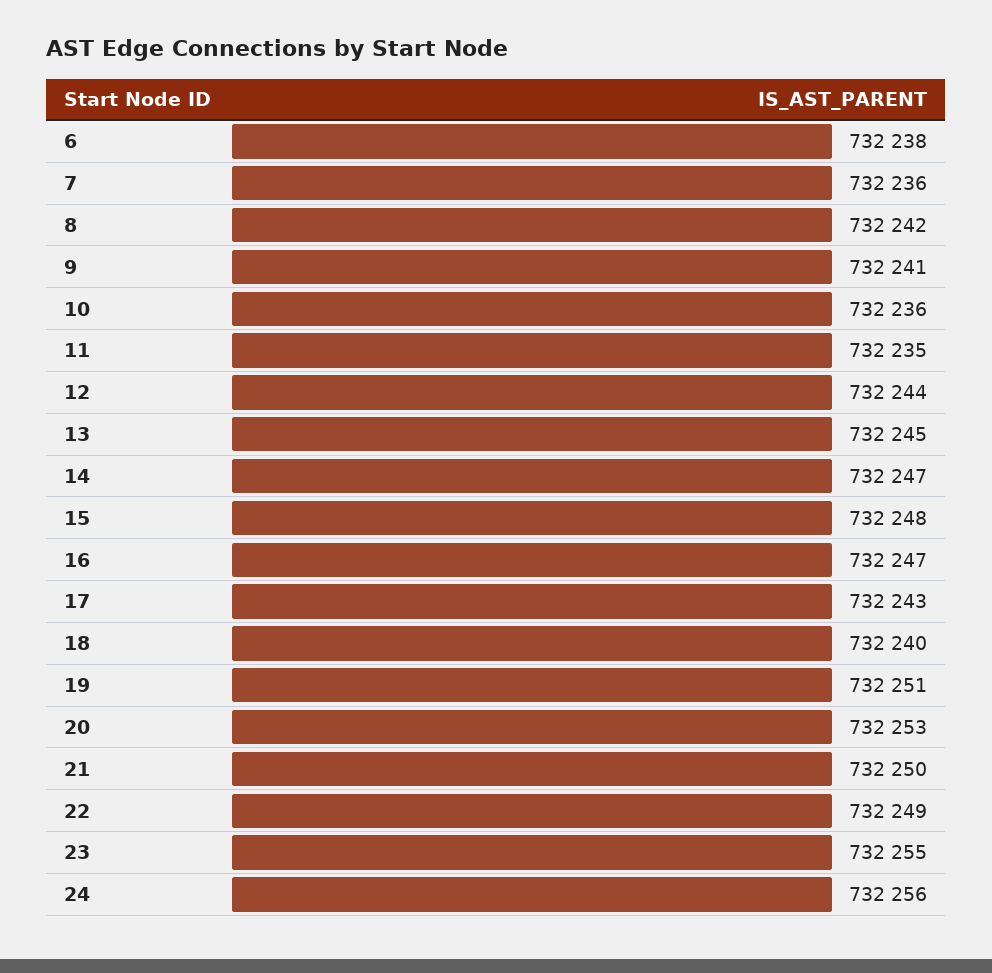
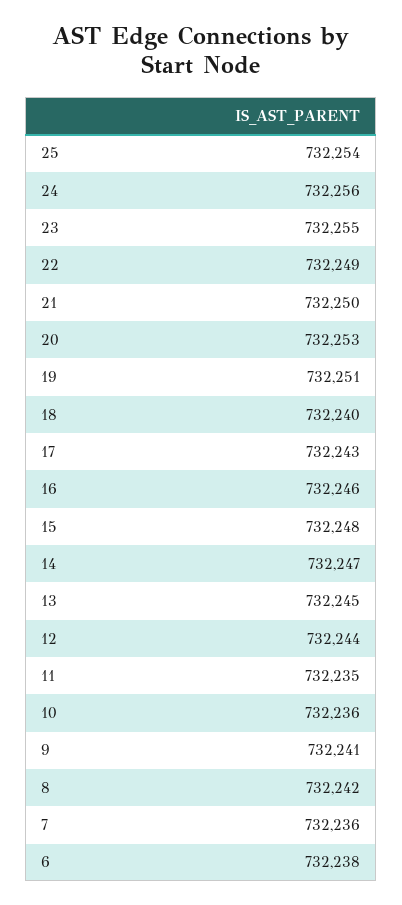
  {
    "6": 732238,
    "7": 732236,
    "8": 732242,
    "9": 732241,
    "10": 732236,
    "11": 732235,
    "12": 732244,
    "13": 732245,
    "14": 732247,
    "15": 732248,
-   "16": 732247,
+   "16": 732246,
    "17": 732243,
    "18": 732240,
    "19": 732251,
    "20": 732253,
    "21": 732250,
    "22": 732249,
    "23": 732255,
-   "24": 732256
+   "24": 732256,
+   "25": 732254
  }

